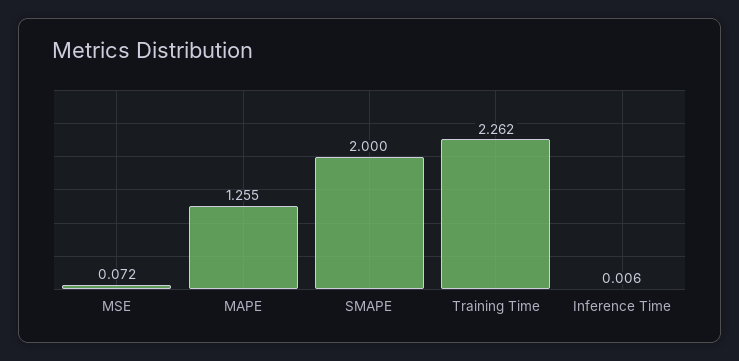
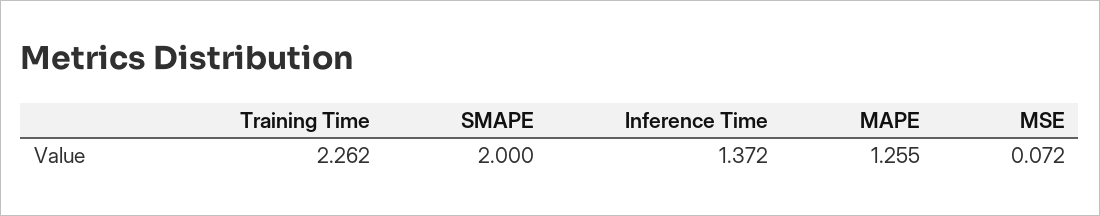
  {
    "MSE": 0.072,
    "MAPE": 1.255,
    "SMAPE": 2,
    "Training Time": 2.262,
-   "Inference Time": 0.006
+   "Inference Time": 1.372
  }

